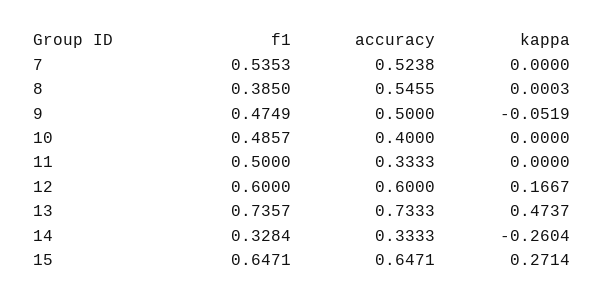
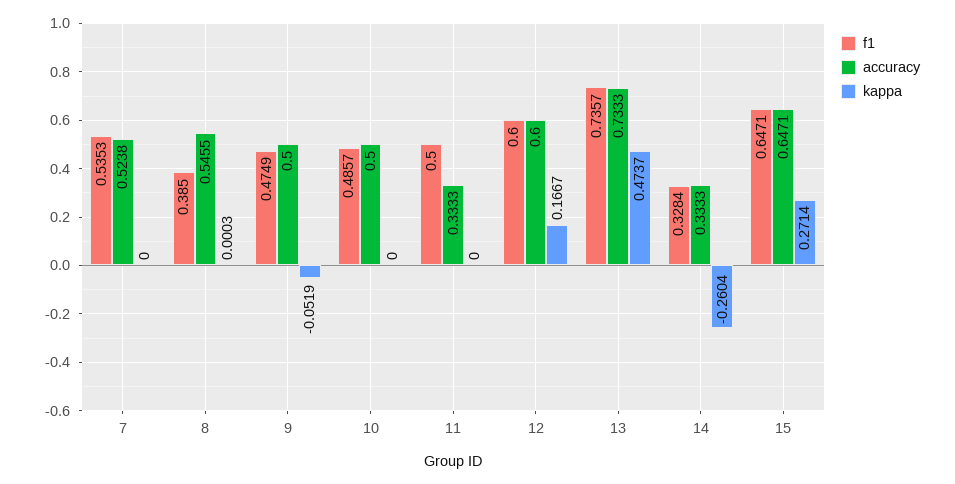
  {
    "f1": {
      "7": 0.5353,
      "8": 0.385,
      "9": 0.4749,
      "10": 0.4857,
      "11": 0.5,
      "12": 0.6,
      "13": 0.7357,
      "14": 0.3284,
      "15": 0.6471
    },
    "accuracy": {
      "7": 0.5238,
      "8": 0.5455,
      "9": 0.5,
-     "10": 0.4,
+     "10": 0.5,
      "11": 0.3333,
      "12": 0.6,
      "13": 0.7333,
      "14": 0.3333,
      "15": 0.6471
    },
    "kappa": {
      "7": 0,
      "8": 0.0003,
      "9": -0.0519,
      "10": 0,
      "11": 0,
      "12": 0.1667,
      "13": 0.4737,
      "14": -0.2604,
      "15": 0.2714
    }
  }

